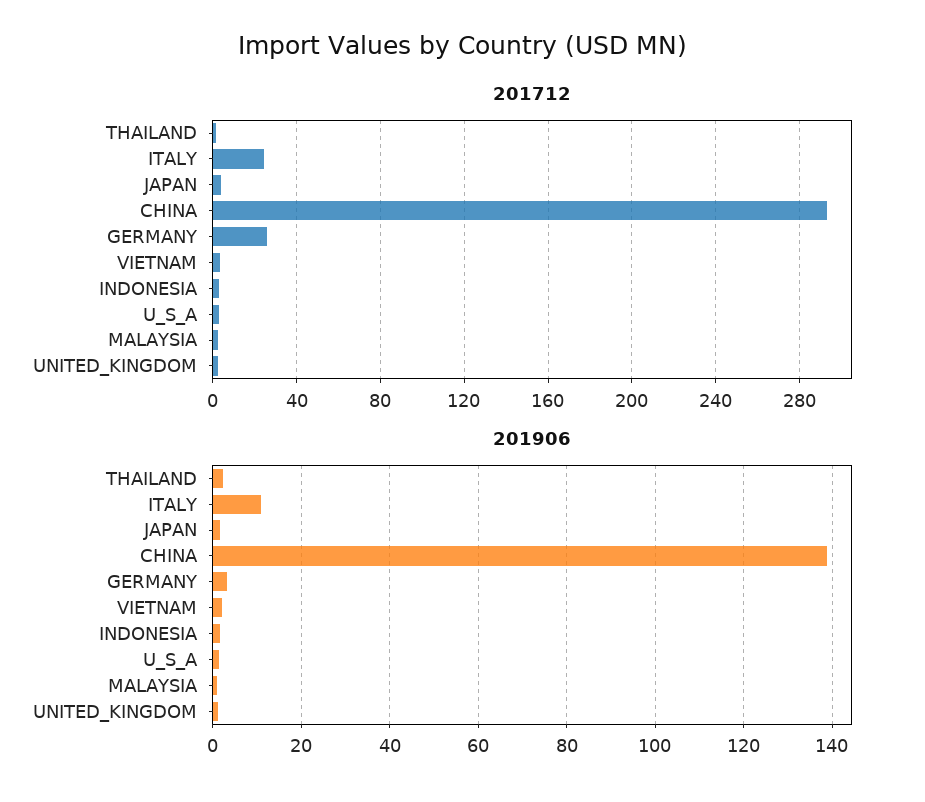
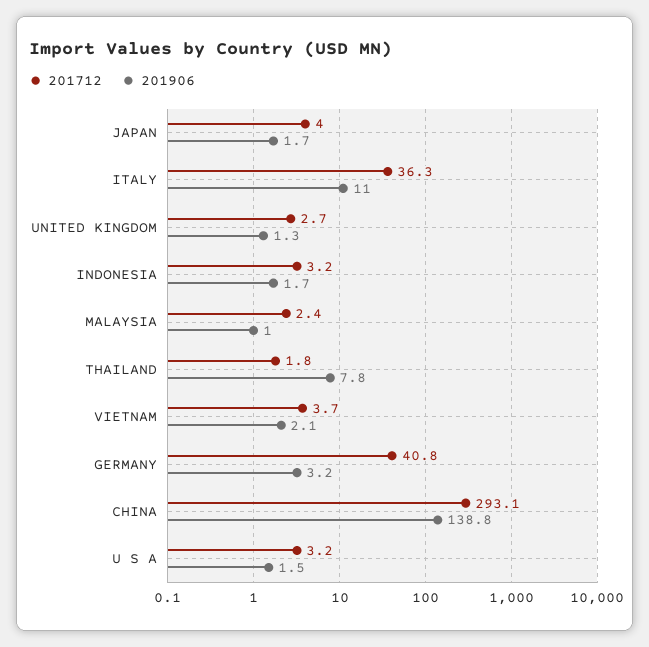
  {
    "201712": {
      "THAILAND": 1.8,
-     "ITALY": 25,
+     "ITALY": 36.3,
      "JAPAN": 4,
      "CHINA": 293.1,
-     "GERMANY": 25,
+     "GERMANY": 40.8,
      "VIETNAM": 3.7,
      "INDONESIA": 3.2,
      "U_S_A": 3.2,
      "MALAYSIA": 2.4,
      "UNITED_KINGDOM": 2.7
    },
    "201906": {
-     "THAILAND": 2,
+     "THAILAND": 7.8,
      "ITALY": 11,
      "JAPAN": 1.7,
      "CHINA": 138.8,
      "GERMANY": 3.2,
      "VIETNAM": 2.1,
      "INDONESIA": 1.7,
      "U_S_A": 1.5,
      "MALAYSIA": 1,
      "UNITED_KINGDOM": 1.3
    }
  }

